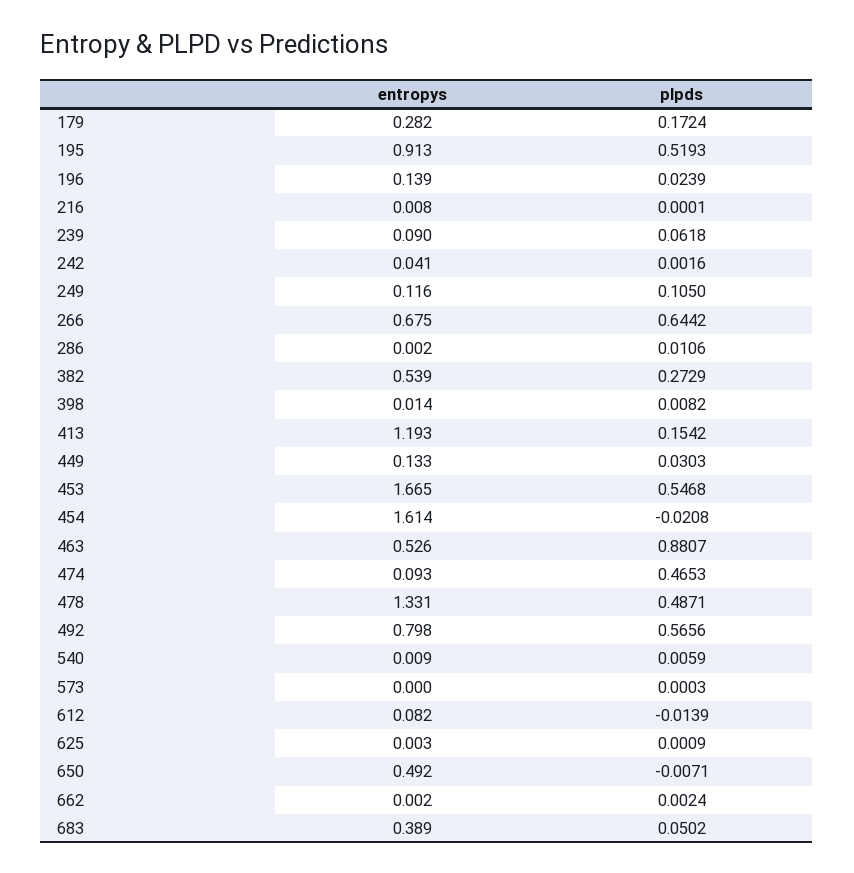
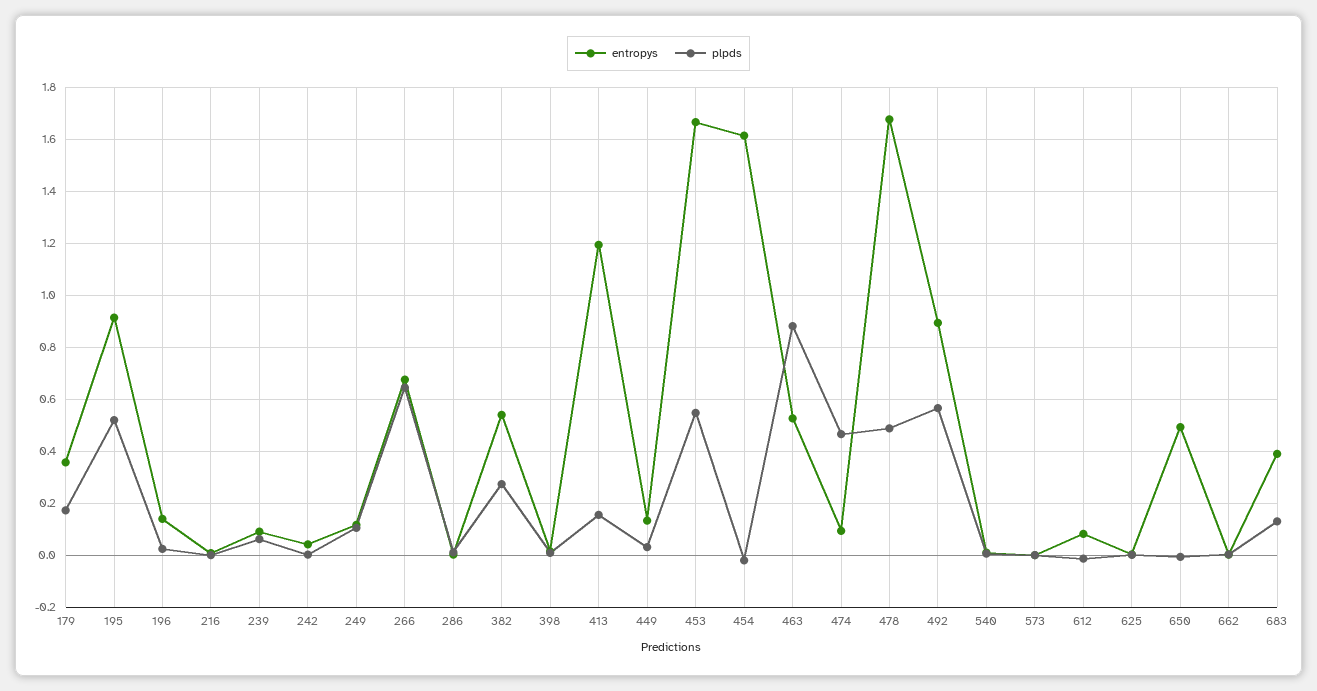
  {
    "entropys": {
-     "179": 0.282,
+     "179": 0.35,
      "195": 0.913,
      "196": 0.139,
      "216": 0.008,
      "239": 0.09,
      "242": 0.041,
      "249": 0.116,
      "266": 0.675,
      "286": 0.002,
      "382": 0.539,
      "398": 0.014,
      "413": 1.193,
      "449": 0.133,
      "453": 1.665,
      "454": 1.614,
      "463": 0.526,
      "474": 0.093,
-     "478": 1.331,
+     "478": 1.675,
-     "492": 0.798,
+     "492": 0.9,
      "540": 0.009,
      "573": 0,
      "612": 0.082,
      "625": 0.003,
      "650": 0.492,
      "662": 0.002,
      "683": 0.389
    },
    "plpds": {
      "179": 0.1724,
      "195": 0.5193,
      "196": 0.0239,
      "216": 0.0001,
      "239": 0.0618,
      "242": 0.0016,
      "249": 0.105,
      "266": 0.6442,
      "286": 0.0106,
      "382": 0.2729,
      "398": 0.0082,
      "413": 0.1542,
      "449": 0.0303,
      "453": 0.5468,
      "454": -0.0208,
      "463": 0.8807,
      "474": 0.4653,
      "478": 0.4871,
      "492": 0.5656,
      "540": 0.0059,
      "573": 0.0003,
      "612": -0.0139,
      "625": 0.0009,
      "650": -0.0071,
      "662": 0.0024,
-     "683": 0.0502
+     "683": 0.125
    }
  }

